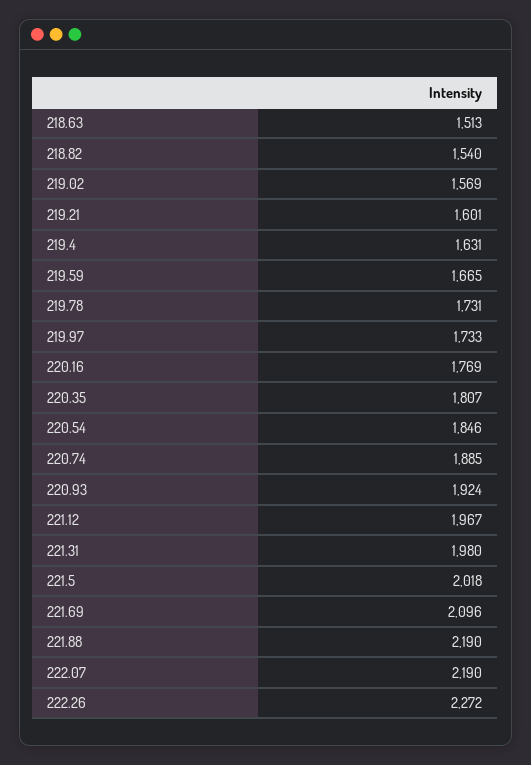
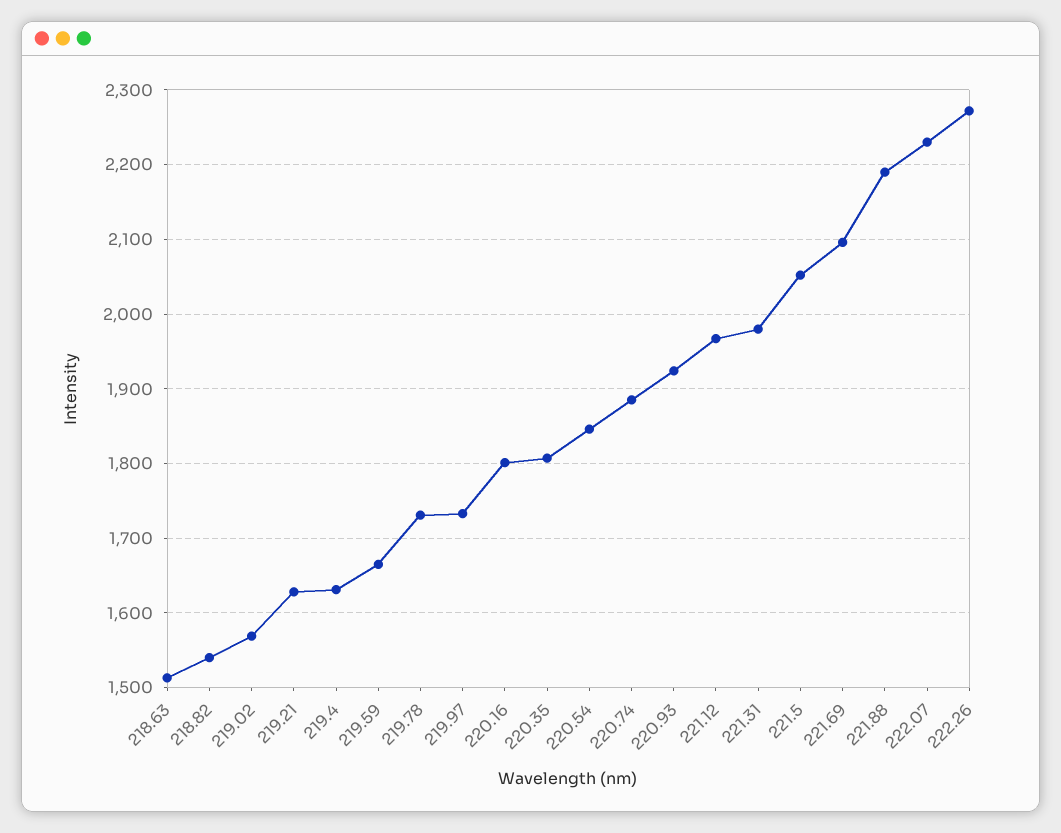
  {
    "218.63": 1513,
    "218.82": 1540,
    "219.02": 1569,
-   "219.21": 1601,
+   "219.21": 1630,
    "219.4": 1631,
    "219.59": 1665,
    "219.78": 1731,
    "219.97": 1733,
-   "220.16": 1769,
+   "220.16": 1800,
    "220.35": 1807,
    "220.54": 1846,
    "220.74": 1885,
    "220.93": 1924,
    "221.12": 1967,
    "221.31": 1980,
-   "221.5": 2018,
+   "221.5": 2050,
    "221.69": 2096,
    "221.88": 2190,
-   "222.07": 2190,
+   "222.07": 2230,
    "222.26": 2272
  }

